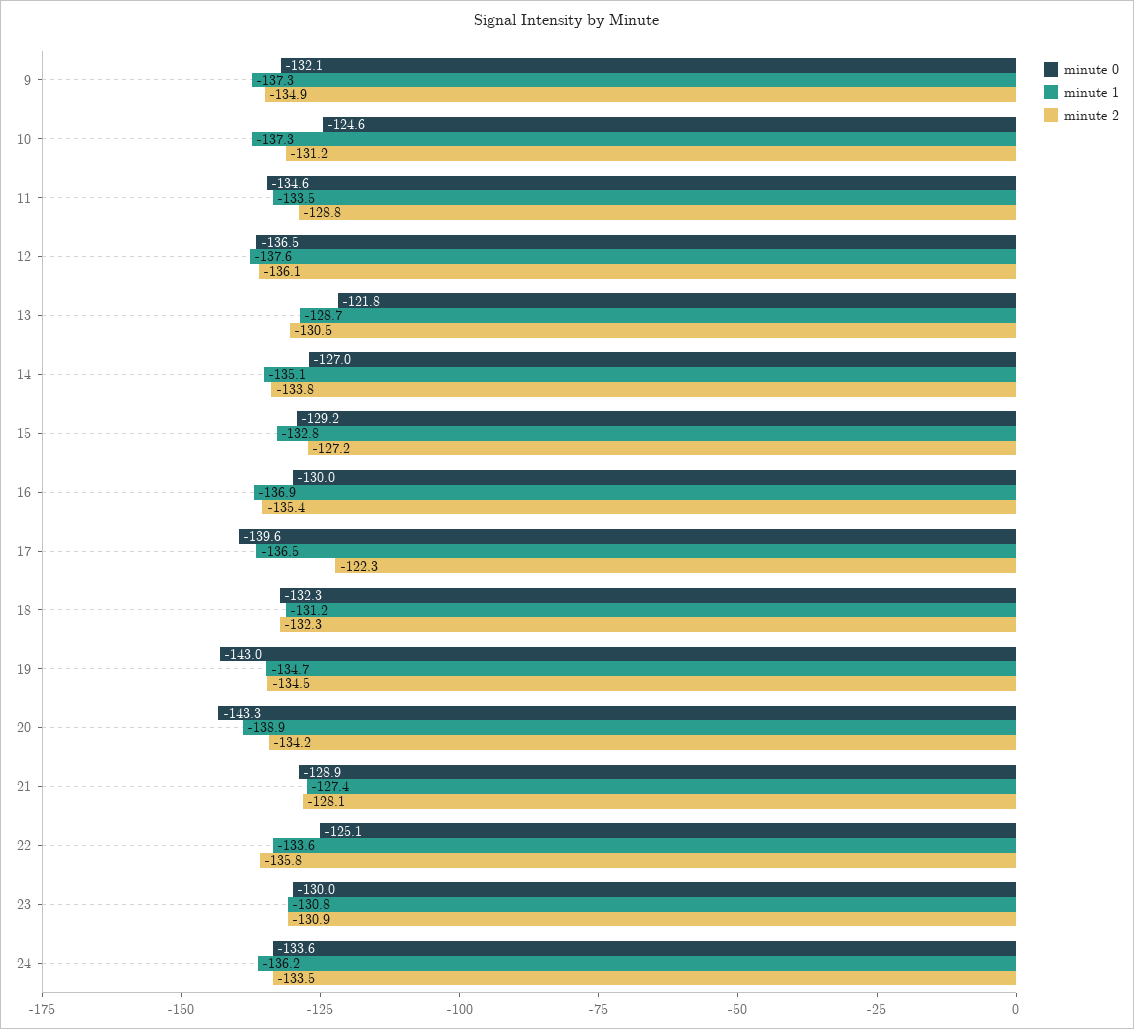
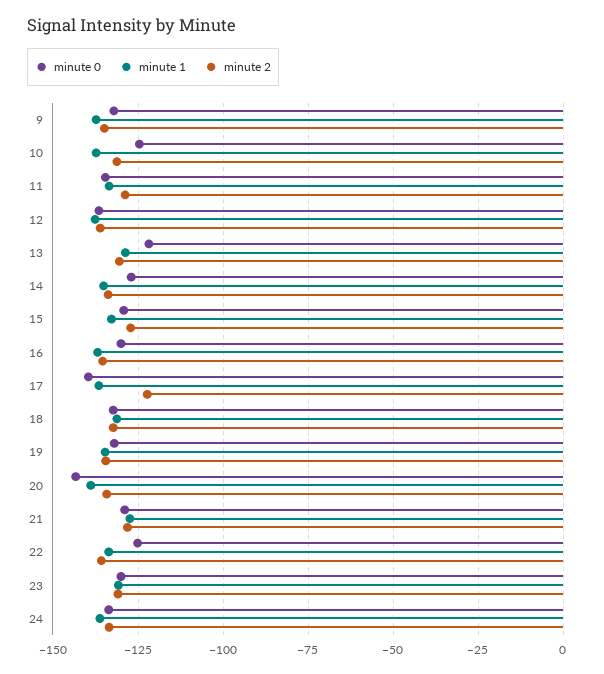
  {
    "minute 0": {
      "9": -132.1,
      "10": -124.6,
      "11": -134.6,
      "12": -136.5,
      "13": -121.8,
      "14": -127,
      "15": -129.2,
      "16": -130,
      "17": -139.6,
      "18": -132.3,
-     "19": -143,
+     "19": -132.5,
      "20": -143.3,
      "21": -128.9,
      "22": -125.1,
      "23": -130,
      "24": -133.6
    },
    "minute 1": {
      "9": -137.3,
      "10": -137.3,
      "11": -133.5,
      "12": -137.6,
      "13": -128.7,
      "14": -135.1,
      "15": -132.8,
      "16": -136.9,
      "17": -136.5,
      "18": -131.2,
      "19": -134.7,
      "20": -138.9,
      "21": -127.4,
      "22": -133.6,
      "23": -130.8,
      "24": -136.2
    },
    "minute 2": {
      "9": -134.9,
      "10": -131.2,
      "11": -128.8,
      "12": -136.1,
      "13": -130.5,
      "14": -133.8,
      "15": -127.2,
      "16": -135.4,
      "17": -122.3,
      "18": -132.3,
      "19": -134.5,
      "20": -134.2,
      "21": -128.1,
      "22": -135.8,
      "23": -130.9,
      "24": -133.5
    }
  }

